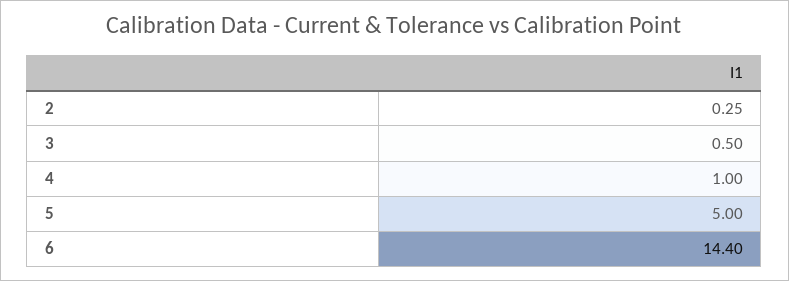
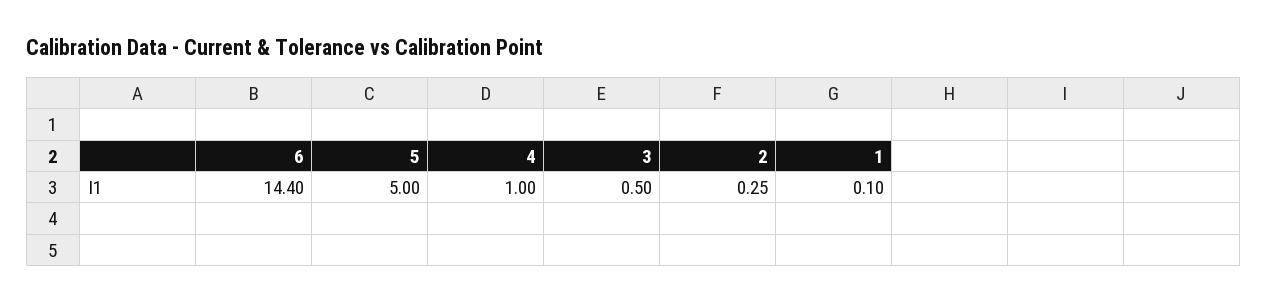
  {
    "2": 0.25,
    "3": 0.5,
    "4": 1,
    "5": 5,
-   "6": 14.4
+   "6": 14.4,
+   "1": 0.1
  }

